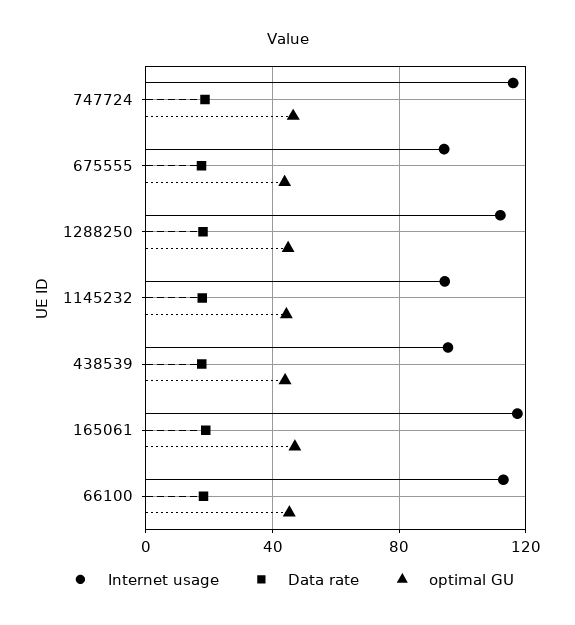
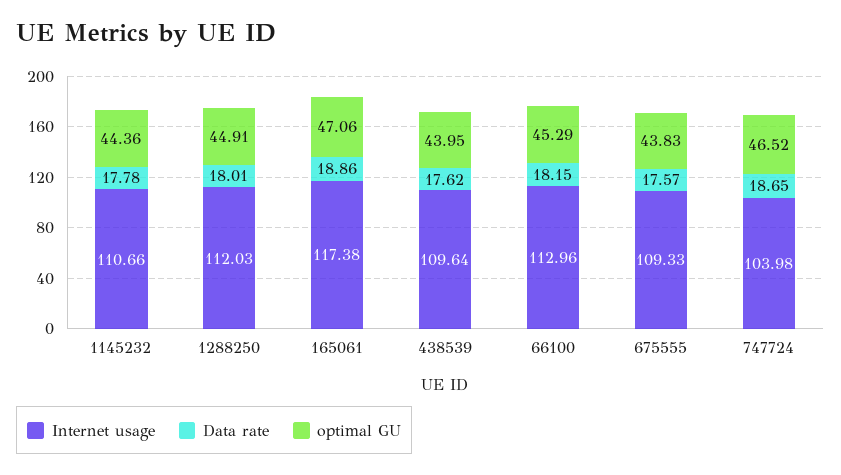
  {
    "Internet usage": {
-     "747724": 115,
+     "747724": 103.98,
-     "675555": 95,
+     "675555": 109.33,
      "1288250": 112.03,
-     "1145232": 95,
+     "1145232": 110.66,
-     "438539": 95,
+     "438539": 109.64,
      "165061": 117.38,
      "66100": 112.96
    },
    "Data rate": {
      "747724": 18.65,
      "675555": 17.57,
      "1288250": 18.01,
      "1145232": 17.78,
      "438539": 17.62,
      "165061": 18.86,
      "66100": 18.15
    },
    "optimal GU": {
      "747724": 46.52,
      "675555": 43.83,
      "1288250": 44.91,
      "1145232": 44.36,
      "438539": 43.95,
      "165061": 47.06,
      "66100": 45.29
    }
  }

